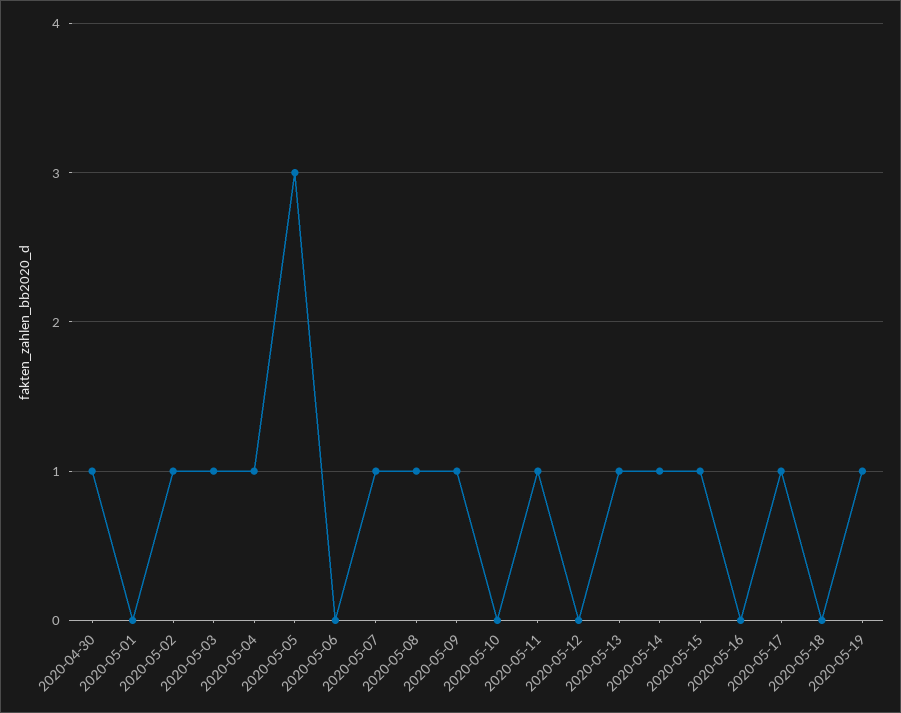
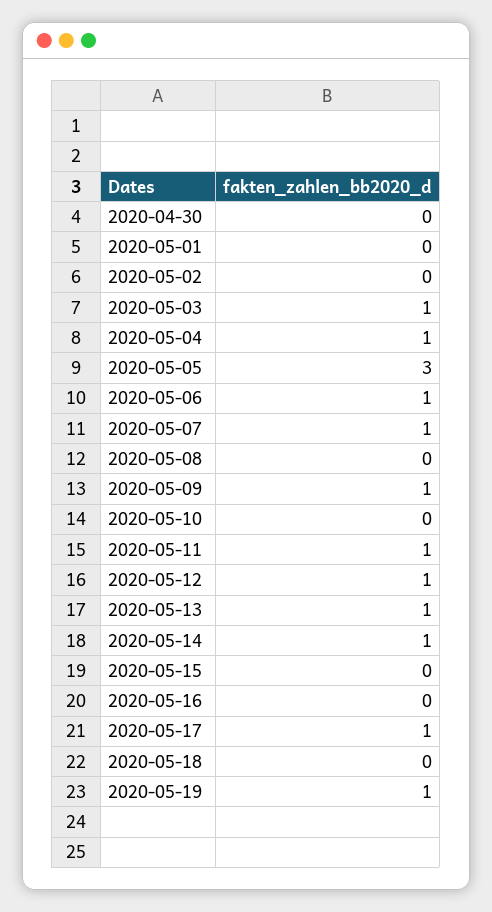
  {
-   "2020-04-30": 1,
+   "2020-04-30": 0,
    "2020-05-01": 0,
-   "2020-05-02": 1,
+   "2020-05-02": 0,
    "2020-05-03": 1,
    "2020-05-04": 1,
    "2020-05-05": 3,
-   "2020-05-06": 0,
+   "2020-05-06": 1,
    "2020-05-07": 1,
-   "2020-05-08": 1,
+   "2020-05-08": 0,
    "2020-05-09": 1,
    "2020-05-10": 0,
    "2020-05-11": 1,
-   "2020-05-12": 0,
+   "2020-05-12": 1,
    "2020-05-13": 1,
    "2020-05-14": 1,
-   "2020-05-15": 1,
+   "2020-05-15": 0,
    "2020-05-16": 0,
    "2020-05-17": 1,
    "2020-05-18": 0,
    "2020-05-19": 1
  }

